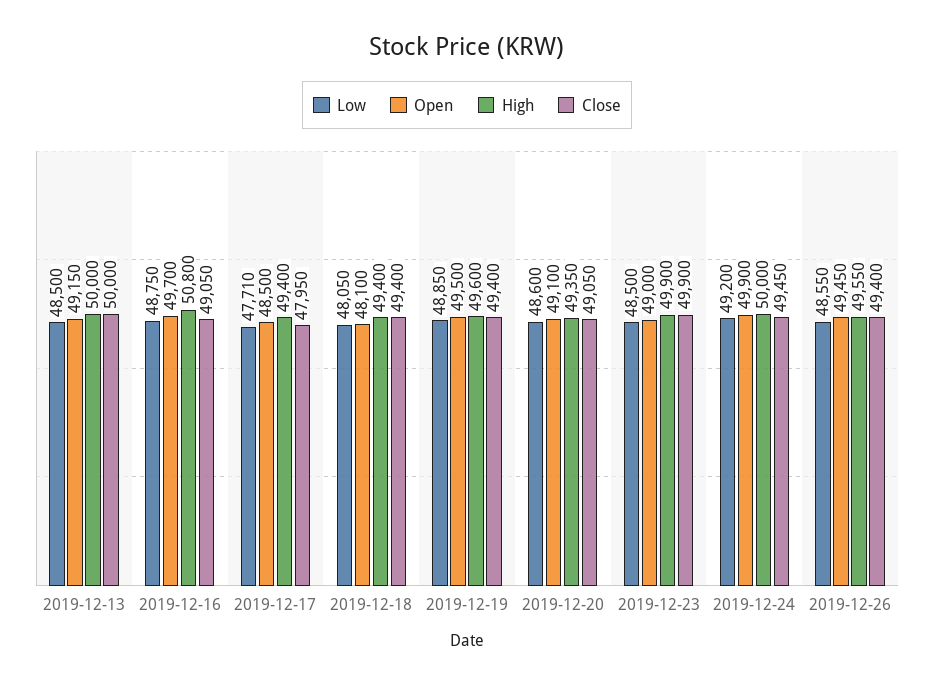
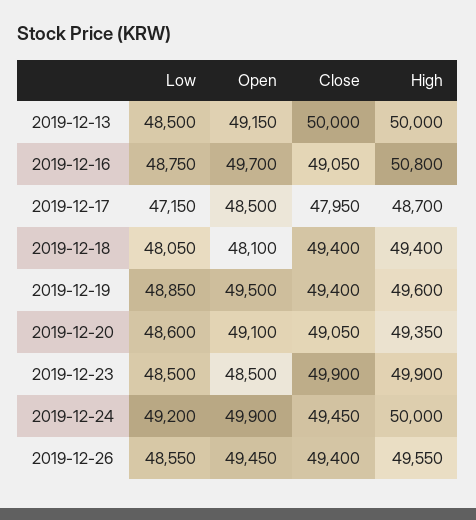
  {
    "Low": {
      "2019-12-13": 48500,
      "2019-12-16": 48750,
-     "2019-12-17": 47710,
+     "2019-12-17": 47150,
      "2019-12-18": 48050,
      "2019-12-19": 48850,
      "2019-12-20": 48600,
      "2019-12-23": 48500,
      "2019-12-24": 49200,
      "2019-12-26": 48550
    },
    "Open": {
      "2019-12-13": 49150,
      "2019-12-16": 49700,
      "2019-12-17": 48500,
      "2019-12-18": 48100,
      "2019-12-19": 49500,
      "2019-12-20": 49100,
-     "2019-12-23": 49000,
+     "2019-12-23": 48500,
      "2019-12-24": 49900,
      "2019-12-26": 49450
    },
    "High": {
      "2019-12-13": 50000,
      "2019-12-16": 50800,
-     "2019-12-17": 49400,
+     "2019-12-17": 48700,
      "2019-12-18": 49400,
      "2019-12-19": 49600,
      "2019-12-20": 49350,
      "2019-12-23": 49900,
      "2019-12-24": 50000,
      "2019-12-26": 49550
    },
    "Close": {
      "2019-12-13": 50000,
      "2019-12-16": 49050,
      "2019-12-17": 47950,
      "2019-12-18": 49400,
      "2019-12-19": 49400,
      "2019-12-20": 49050,
      "2019-12-23": 49900,
      "2019-12-24": 49450,
      "2019-12-26": 49400
    }
  }

